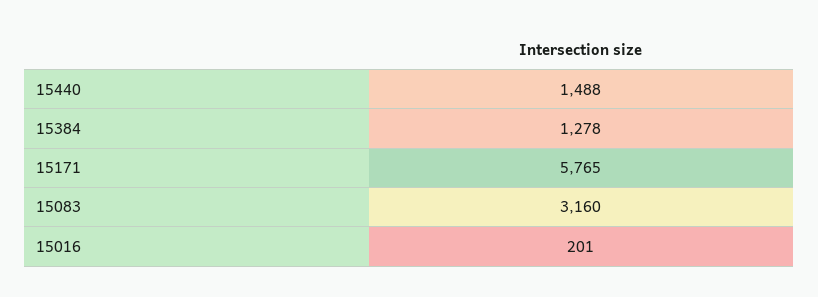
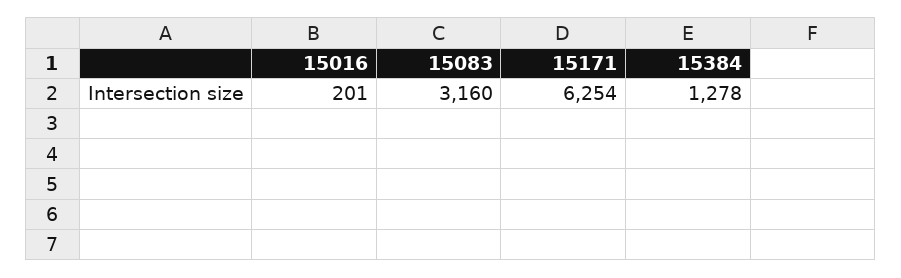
  {
-   "15440": 1488,
    "15384": 1278,
-   "15171": 5765,
+   "15171": 6254,
    "15083": 3160,
    "15016": 201
  }

